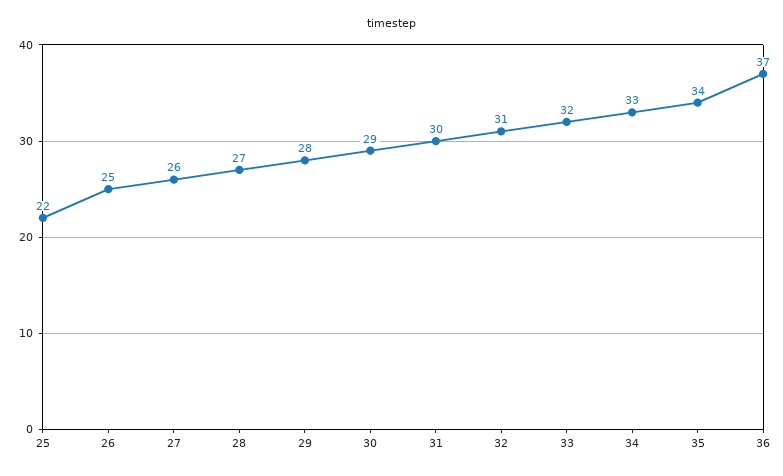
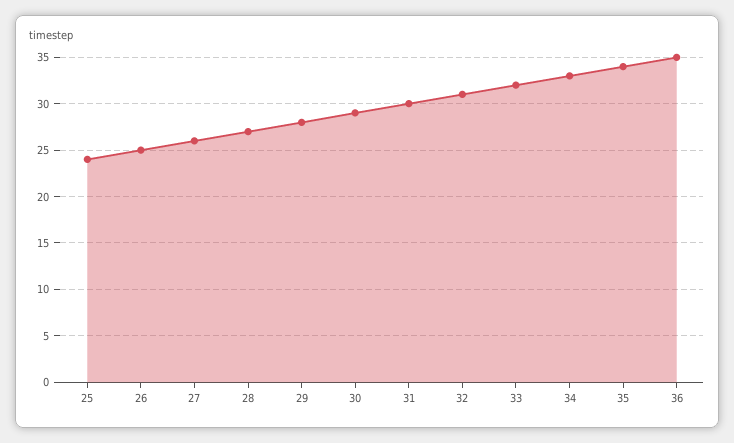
  {
-   "25": 22,
+   "25": 24,
    "26": 25,
    "27": 26,
    "28": 27,
    "29": 28,
    "30": 29,
    "31": 30,
    "32": 31,
    "33": 32,
    "34": 33,
    "35": 34,
-   "36": 37
+   "36": 35
  }

